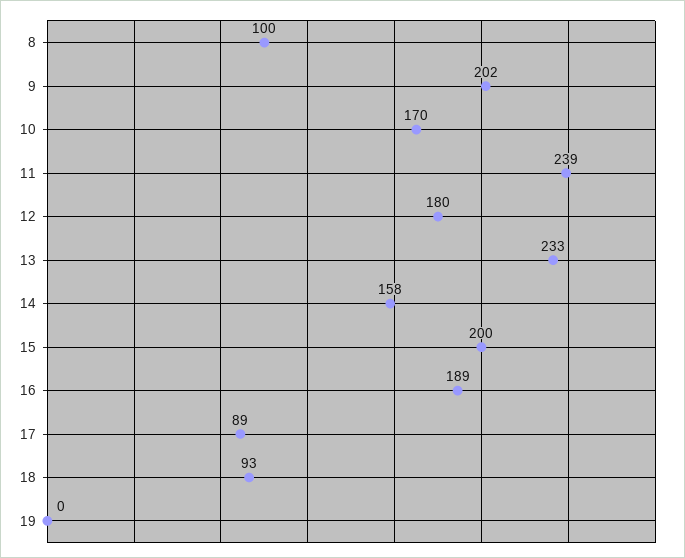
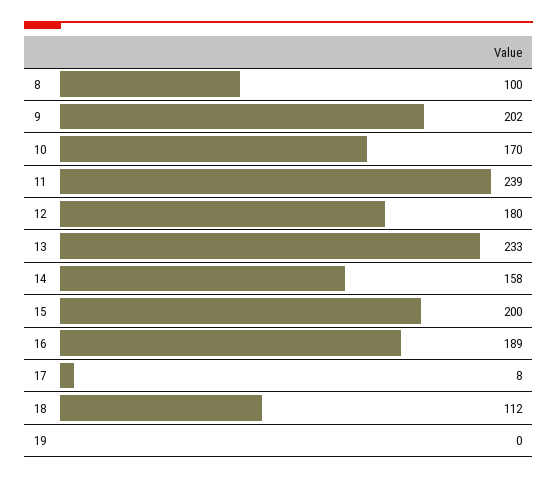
  {
    "8": 100,
    "9": 202,
    "10": 170,
    "11": 239,
    "12": 180,
    "13": 233,
    "14": 158,
    "15": 200,
    "16": 189,
-   "17": 89,
+   "17": 8,
-   "18": 93,
+   "18": 112,
    "19": 0
  }

